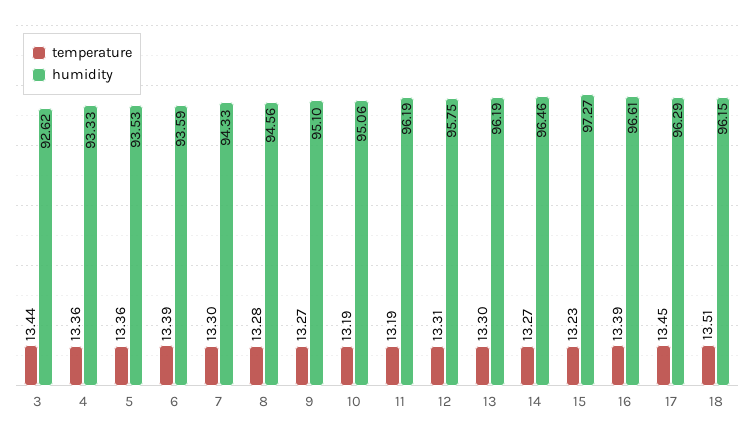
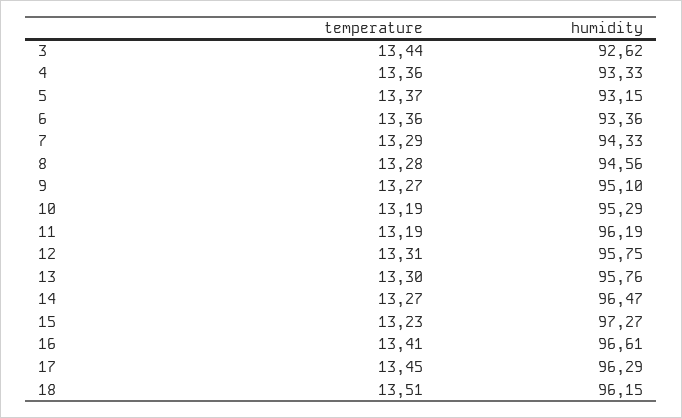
  {
    "temperature": {
      "3": 13.44,
      "4": 13.36,
-     "5": 13.36,
+     "5": 13.37,
-     "6": 13.39,
+     "6": 13.36,
-     "7": 13.3,
+     "7": 13.29,
      "8": 13.28,
      "9": 13.27,
      "10": 13.19,
      "11": 13.19,
      "12": 13.31,
      "13": 13.3,
      "14": 13.27,
      "15": 13.23,
-     "16": 13.39,
+     "16": 13.41,
      "17": 13.45,
      "18": 13.51
    },
    "humidity": {
      "3": 92.62,
      "4": 93.33,
-     "5": 93.53,
+     "5": 93.15,
-     "6": 93.59,
+     "6": 93.36,
      "7": 94.33,
      "8": 94.56,
      "9": 95.1,
-     "10": 95.06,
+     "10": 95.29,
      "11": 96.19,
      "12": 95.75,
-     "13": 96.19,
+     "13": 95.76,
-     "14": 96.46,
+     "14": 96.47,
      "15": 97.27,
      "16": 96.61,
      "17": 96.29,
      "18": 96.15
    }
  }

